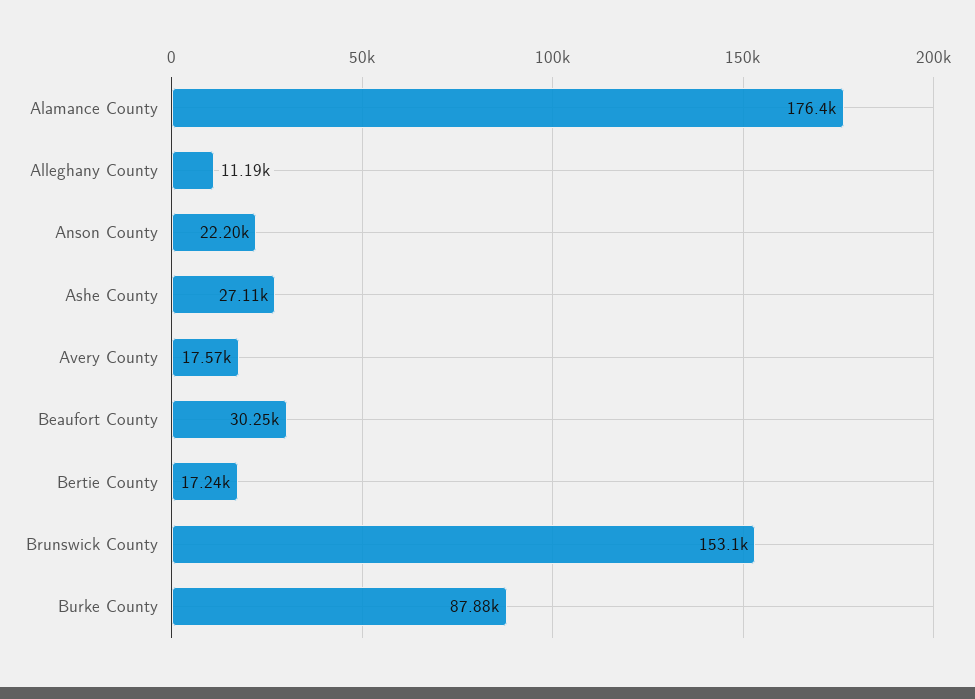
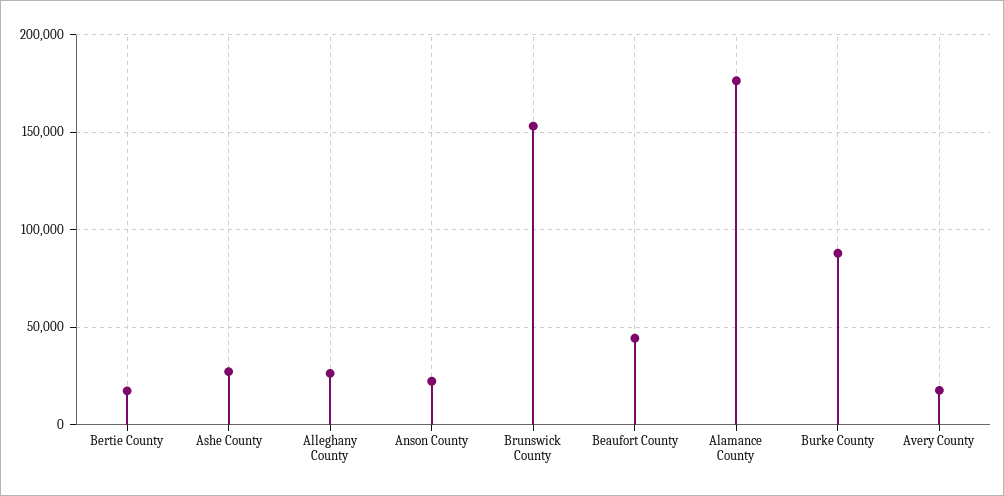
  {
    "Alamance County": 176400,
-   "Alleghany County": 11190,
+   "Alleghany County": 25000,
    "Anson County": 22200,
    "Ashe County": 27110,
    "Avery County": 17570,
-   "Beaufort County": 30250,
+   "Beaufort County": 45000,
    "Bertie County": 17240,
    "Brunswick County": 153100,
    "Burke County": 87880
  }

